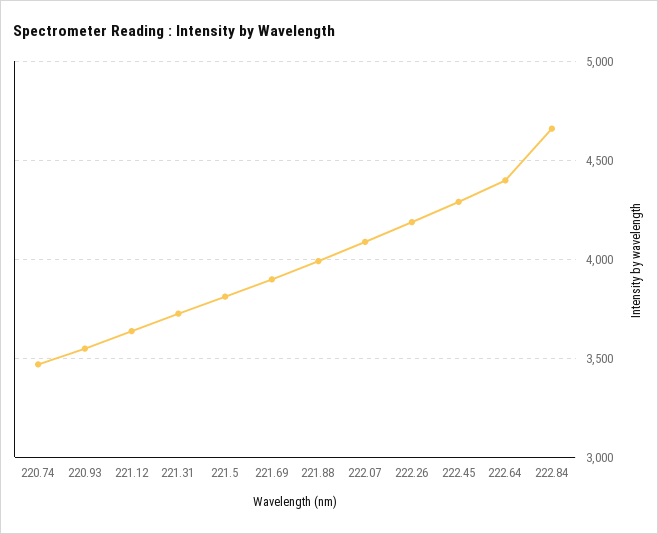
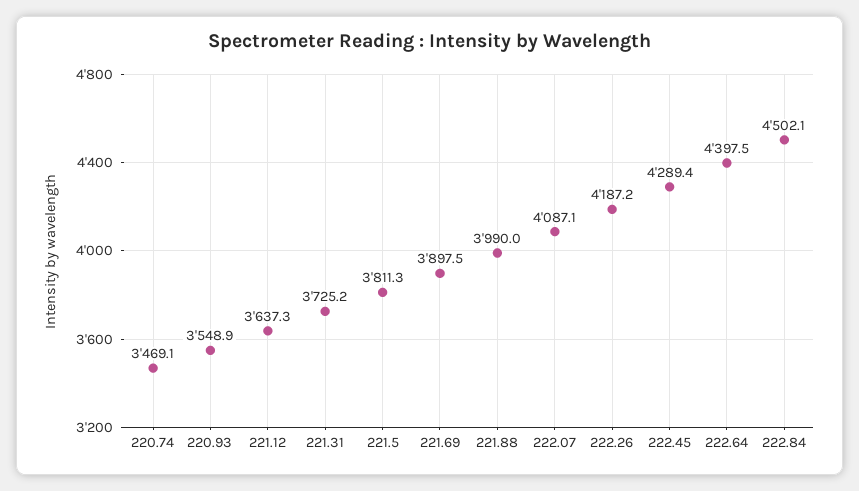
  {
    "220.74": 3469.1,
    "220.93": 3548.9,
    "221.12": 3637.3,
    "221.31": 3725.2,
    "221.5": 3811.3,
    "221.69": 3897.5,
    "221.88": 3990,
    "222.07": 4087.1,
    "222.26": 4187.2,
    "222.45": 4289.4,
    "222.64": 4397.5,
-   "222.84": 4650
+   "222.84": 4502.1
  }

